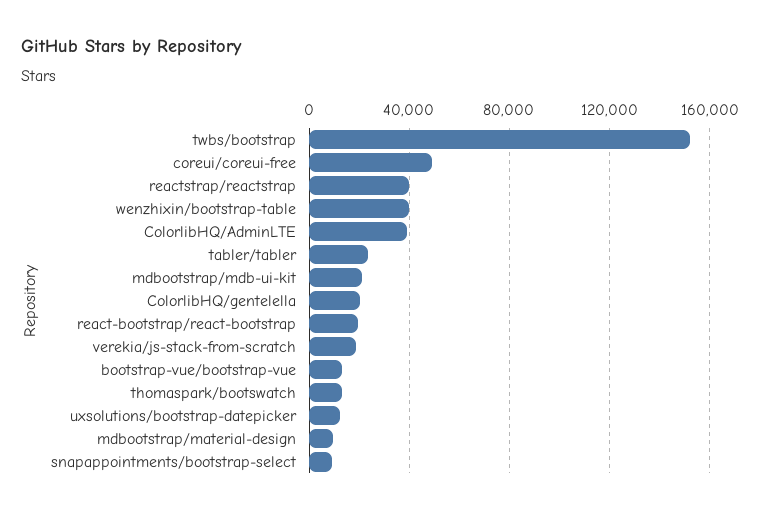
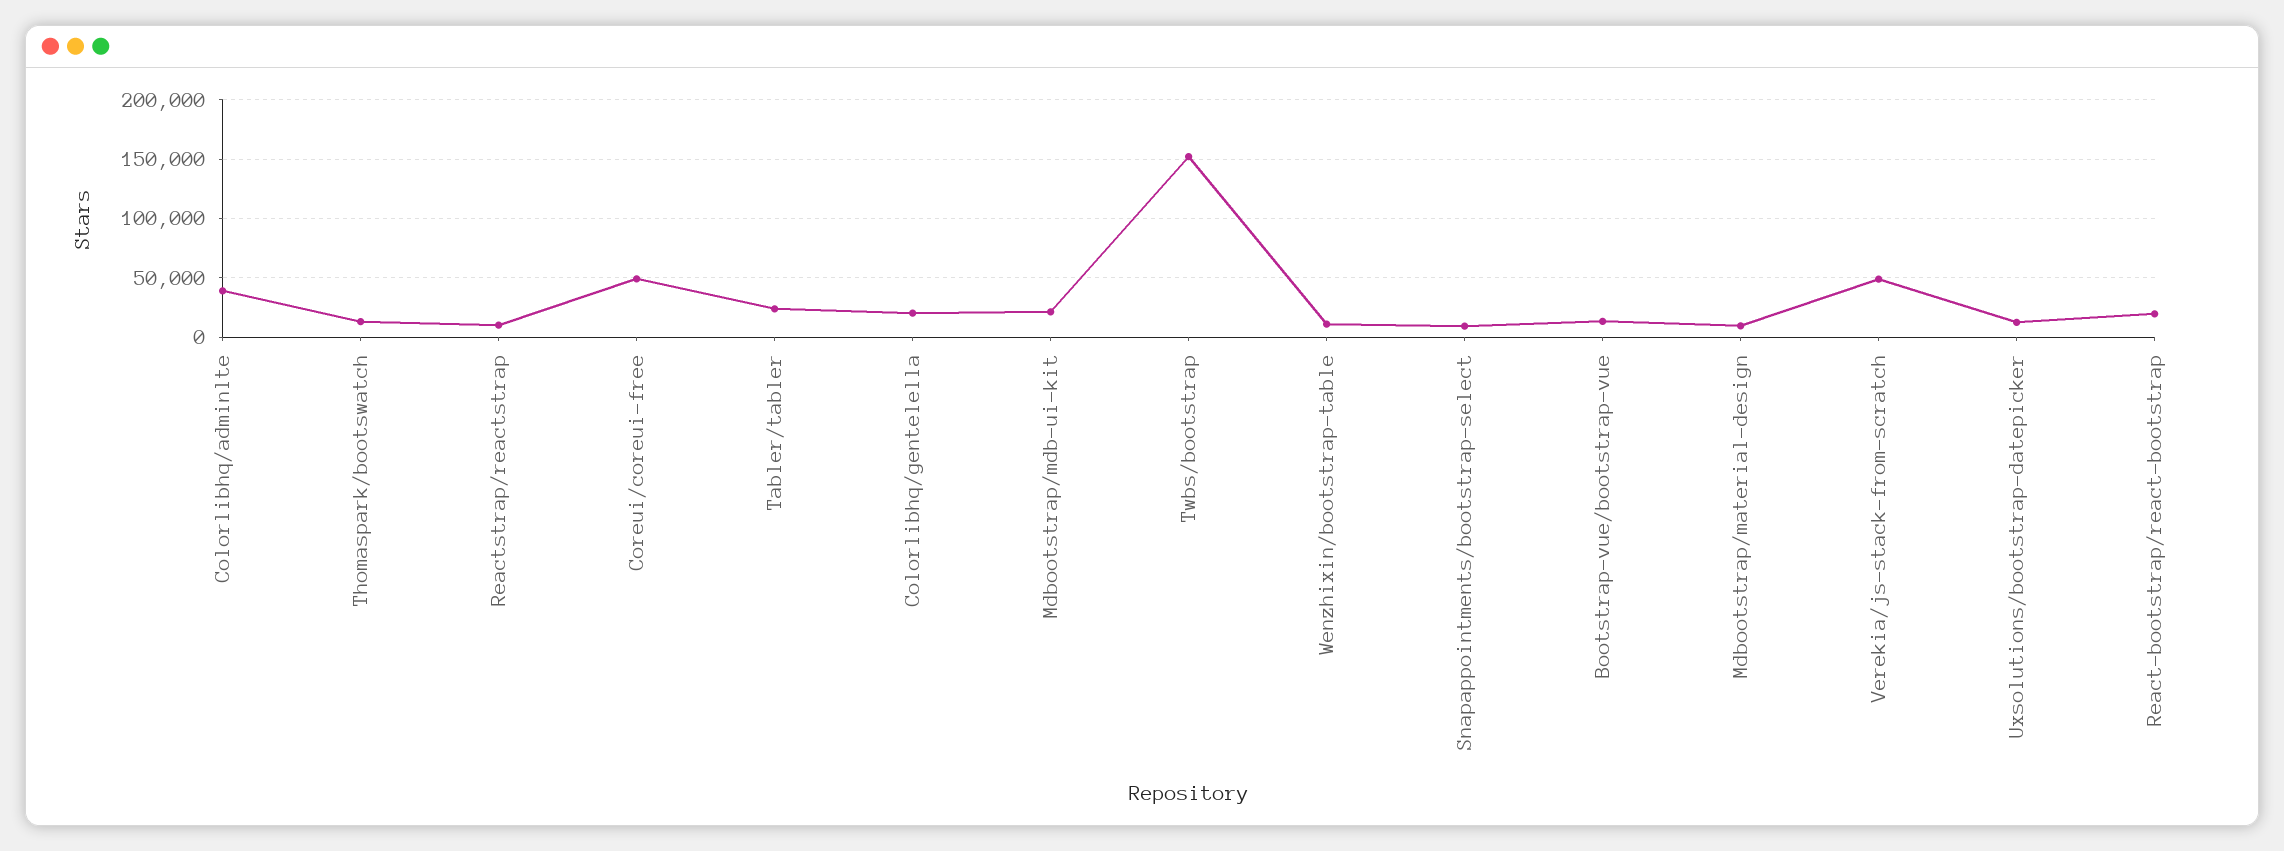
  {
    "twbs/bootstrap": 150000,
    "coreui/coreui-free": 50000,
-   "reactstrap/reactstrap": 40000,
+   "reactstrap/reactstrap": 10000,
-   "wenzhixin/bootstrap-table": 40000,
+   "wenzhixin/bootstrap-table": 10000,
    "ColorlibHQ/AdminLTE": 40000,
    "tabler/tabler": 25000,
    "mdbootstrap/mdb-ui-kit": 20000,
    "ColorlibHQ/gentelella": 20000,
    "react-bootstrap/react-bootstrap": 20000,
-   "verekia/js-stack-from-scratch": 20000,
+   "verekia/js-stack-from-scratch": 50000,
    "bootstrap-vue/bootstrap-vue": 15000,
    "thomaspark/bootswatch": 15000,
    "uxsolutions/bootstrap-datepicker": 10000,
    "mdbootstrap/material-design": 10000,
    "snapappointments/bootstrap-select": 10000
  }

